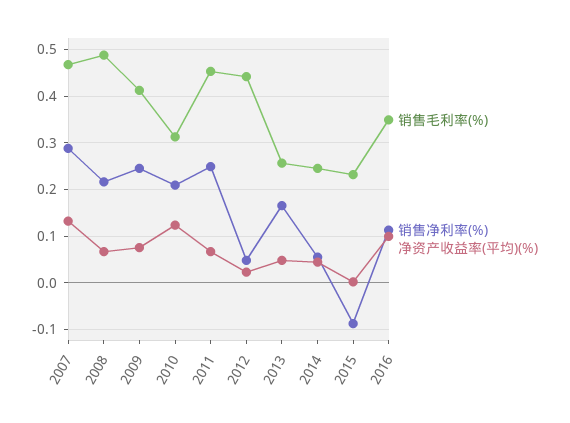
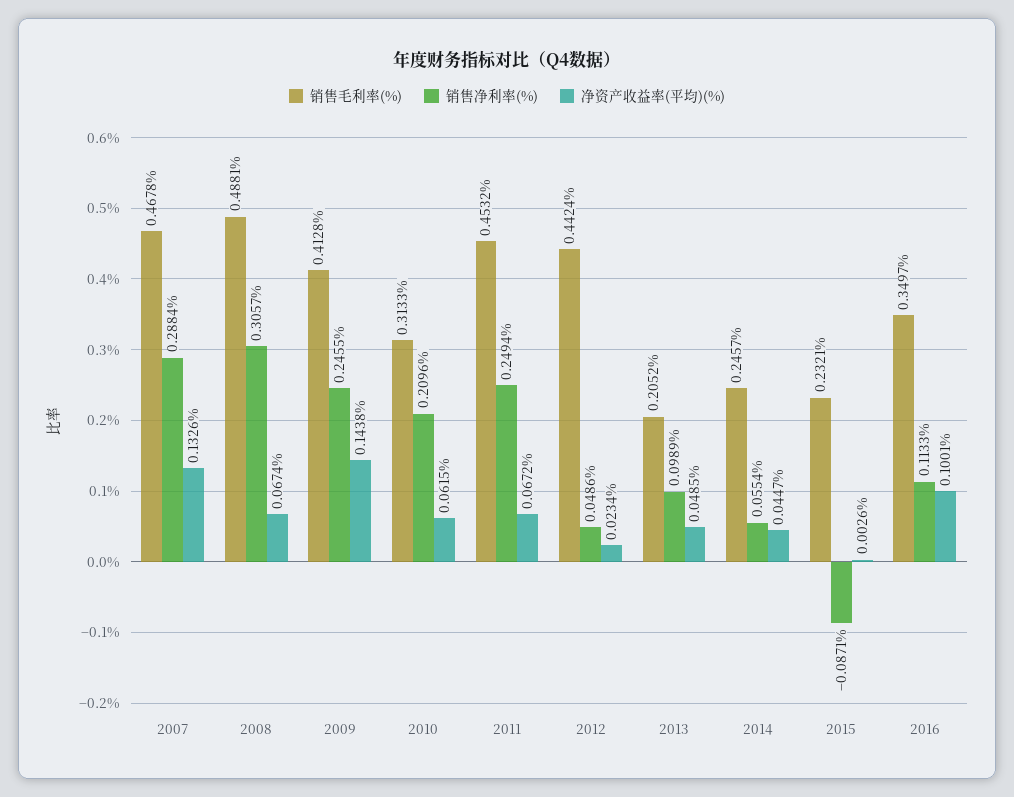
  {
    "销售毛利率(%)": {
      "2007": 0.4678,
      "2008": 0.4881,
      "2009": 0.4128,
      "2010": 0.3133,
      "2011": 0.4532,
      "2012": 0.4424,
-     "2013": 0.26,
+     "2013": 0.2052,
      "2014": 0.2457,
      "2015": 0.2321,
      "2016": 0.3497
    },
    "销售净利率(%)": {
      "2007": 0.2884,
-     "2008": 0.22,
+     "2008": 0.3057,
      "2009": 0.2455,
      "2010": 0.2096,
      "2011": 0.2494,
      "2012": 0.0486,
-     "2013": 0.16,
+     "2013": 0.0989,
      "2014": 0.0554,
      "2015": -0.0871,
      "2016": 0.1133
    },
    "净资产收益率(平均)(%)": {
      "2007": 0.1326,
      "2008": 0.0674,
-     "2009": 0.08,
+     "2009": 0.1438,
-     "2010": 0.12,
+     "2010": 0.0615,
      "2011": 0.0672,
      "2012": 0.0234,
      "2013": 0.0485,
      "2014": 0.0447,
      "2015": 0.0026,
      "2016": 0.1001
    }
  }

